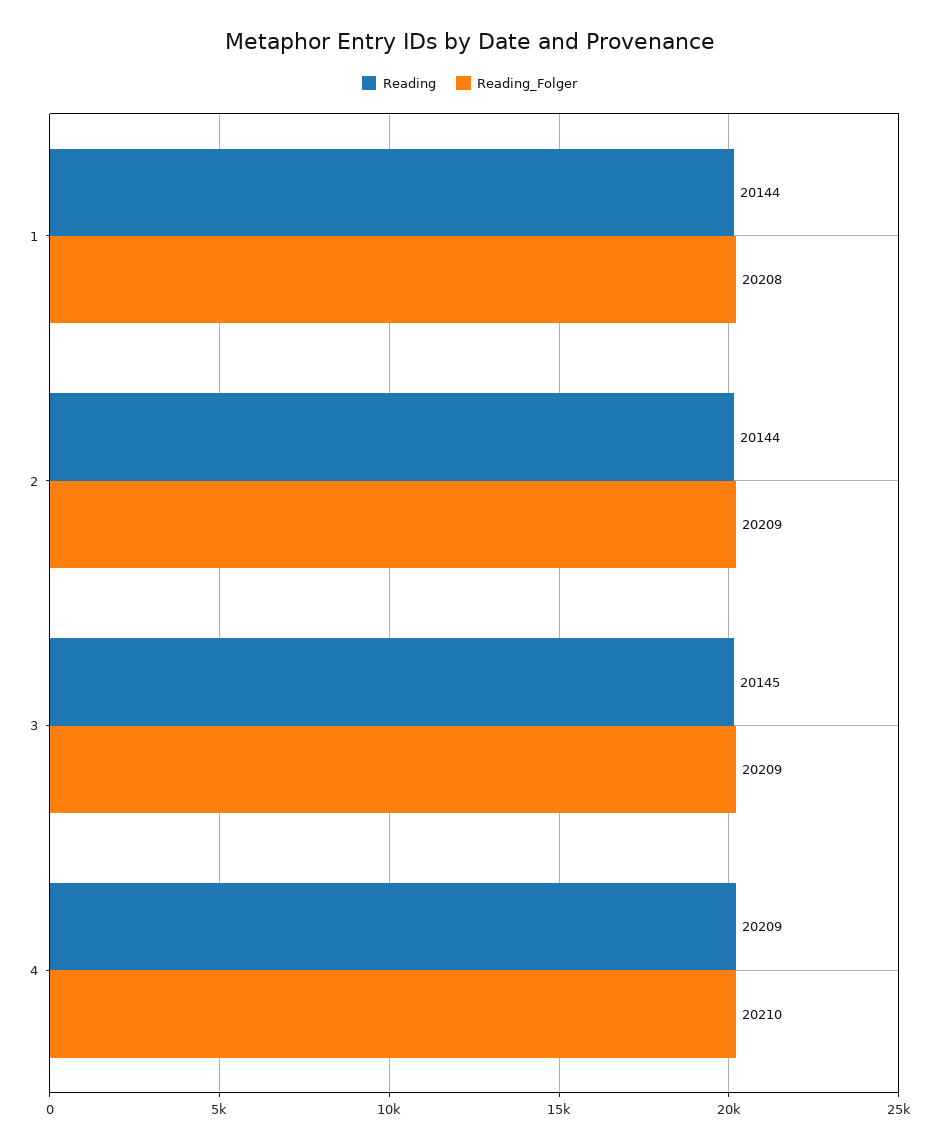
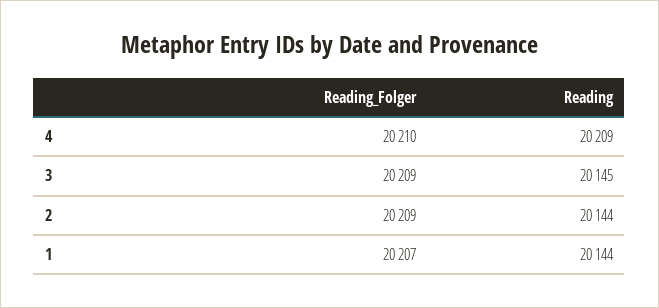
  {
    "Reading": {
      "1": 20144,
      "2": 20144,
      "3": 20145,
      "4": 20209
    },
    "Reading_Folger": {
-     "1": 20208,
+     "1": 20207,
      "2": 20209,
      "3": 20209,
      "4": 20210
    }
  }

